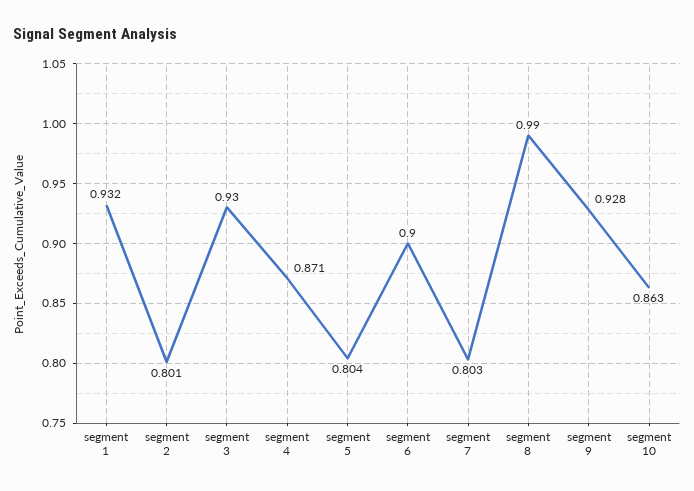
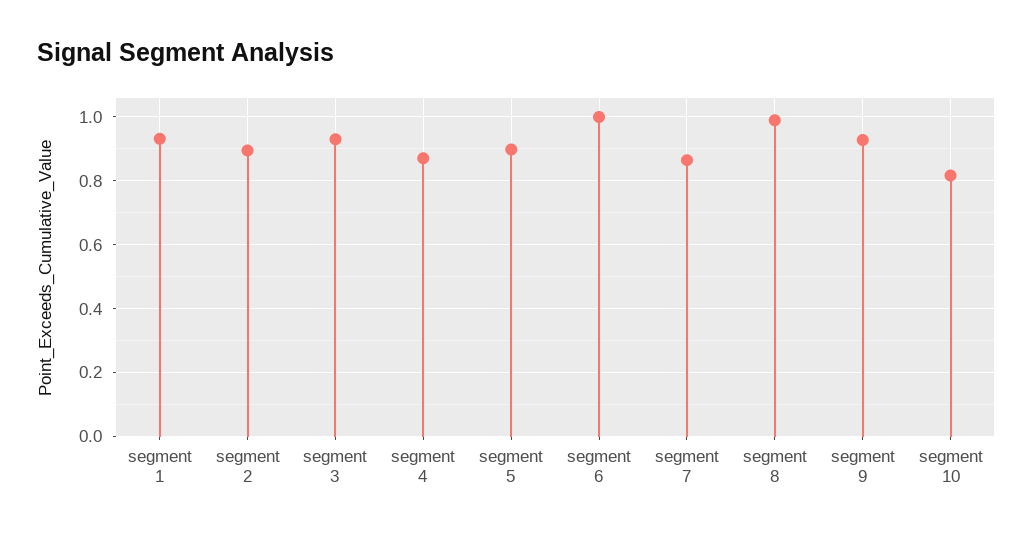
  {
    "segment 1": 0.932,
-   "segment 2": 0.801,
+   "segment 2": 0.9,
    "segment 3": 0.93,
    "segment 4": 0.871,
-   "segment 5": 0.804,
+   "segment 5": 0.9,
-   "segment 6": 0.9,
+   "segment 6": 1,
-   "segment 7": 0.803,
+   "segment 7": 0.86,
    "segment 8": 0.99,
    "segment 9": 0.928,
-   "segment 10": 0.863
+   "segment 10": 0.82
  }

